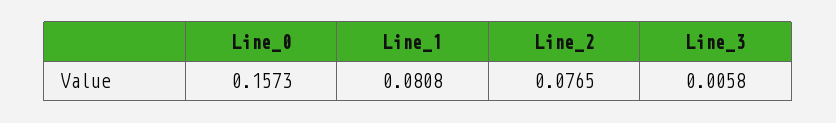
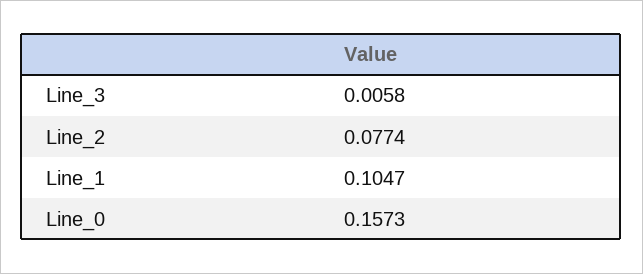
  {
    "Line_0": 0.1573,
-   "Line_1": 0.0808,
+   "Line_1": 0.1047,
-   "Line_2": 0.0765,
+   "Line_2": 0.0774,
    "Line_3": 0.0058
  }

